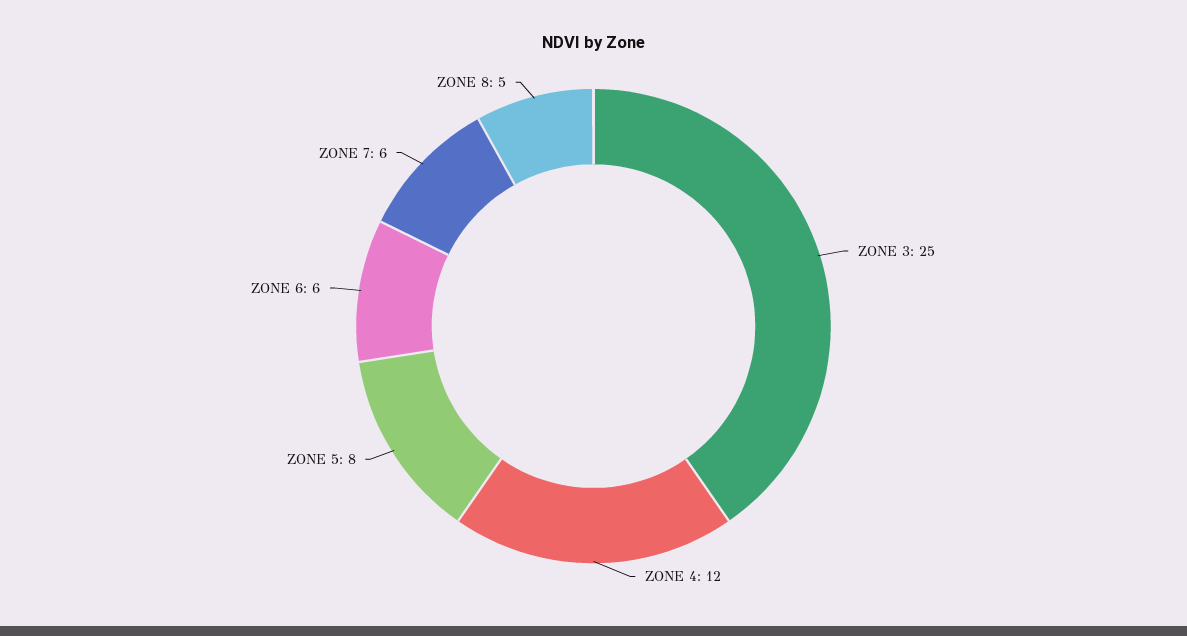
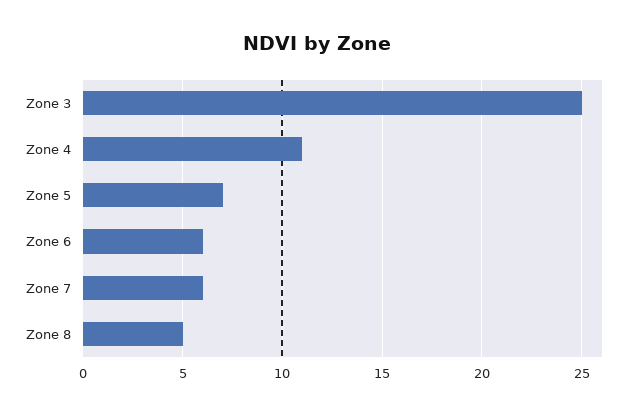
  {
    "ZONE 3": 25,
-   "ZONE 4": 12,
+   "ZONE 4": 11,
-   "ZONE 5": 8,
+   "ZONE 5": 7,
    "ZONE 6": 6,
    "ZONE 7": 6,
    "ZONE 8": 5
  }

